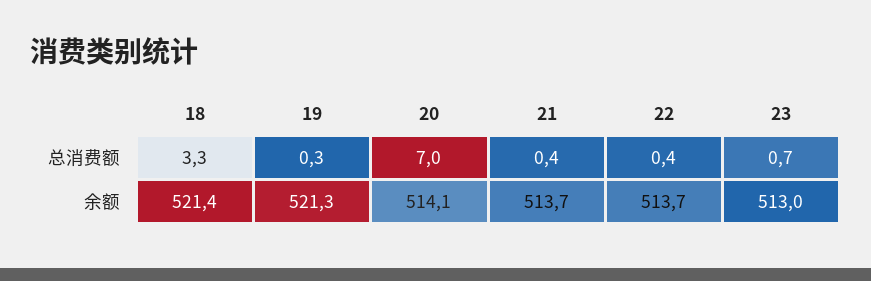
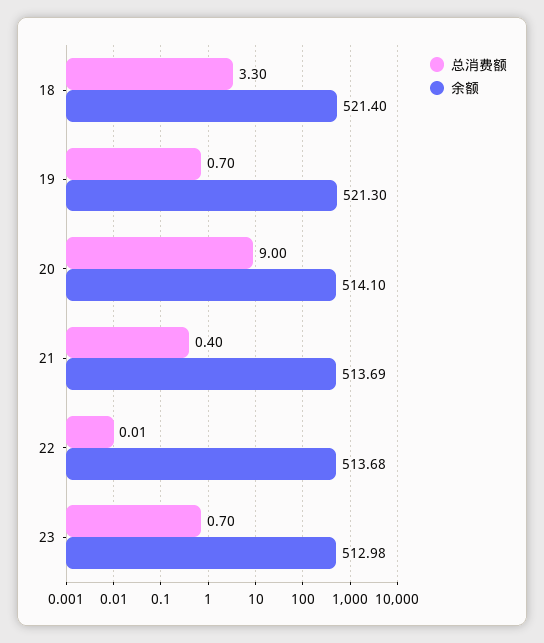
  {
    "总消费额": {
      "18": 3.3,
-     "19": 0.3,
+     "19": 0.7,
-     "20": 7,
+     "20": 9,
      "21": 0.4,
-     "22": 0.4,
+     "22": 0.01,
      "23": 0.7
    },
    "余额": {
      "18": 521.4,
      "19": 521.3,
      "20": 514.1,
      "21": 513.69,
      "22": 513.68,
      "23": 512.98
    }
  }

